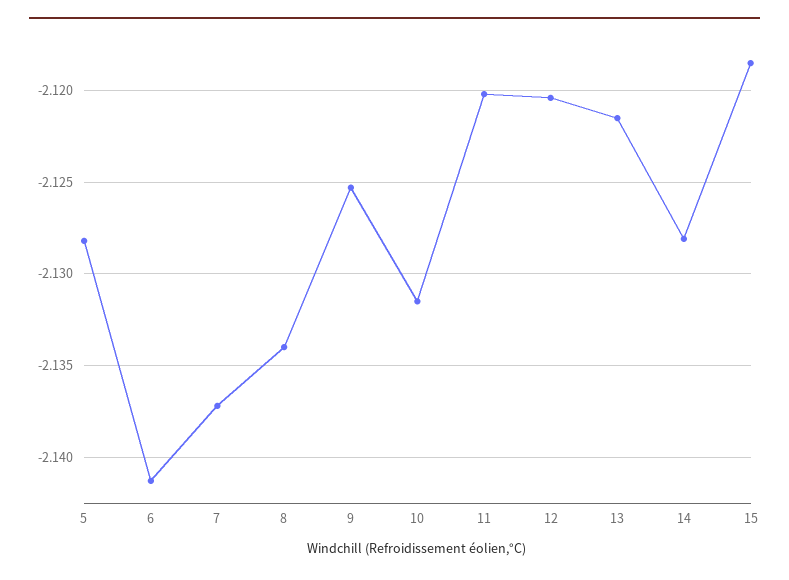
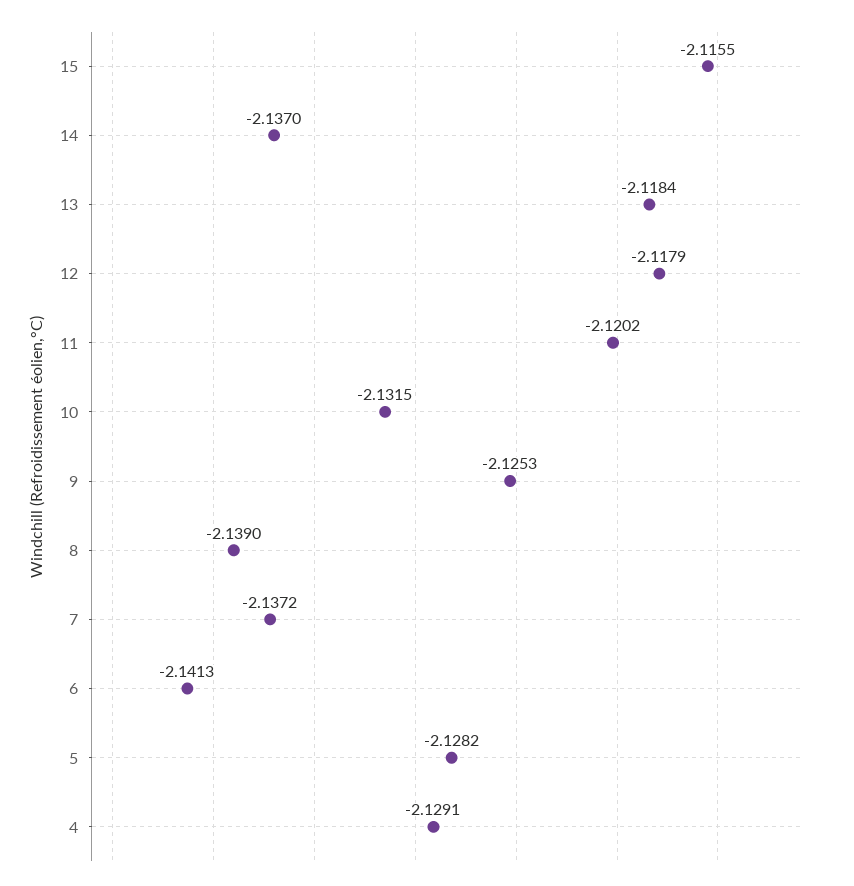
  {
    "5": -2.1282,
    "6": -2.1413,
    "7": -2.1372,
-   "8": -2.134,
+   "8": -2.139,
    "9": -2.1253,
    "10": -2.1315,
    "11": -2.1202,
-   "12": -2.1205,
+   "12": -2.1179,
-   "13": -2.1215,
+   "13": -2.1184,
-   "14": -2.128,
+   "14": -2.137,
-   "15": -2.1185
+   "15": -2.1155,
+   "4": -2.1291
  }

